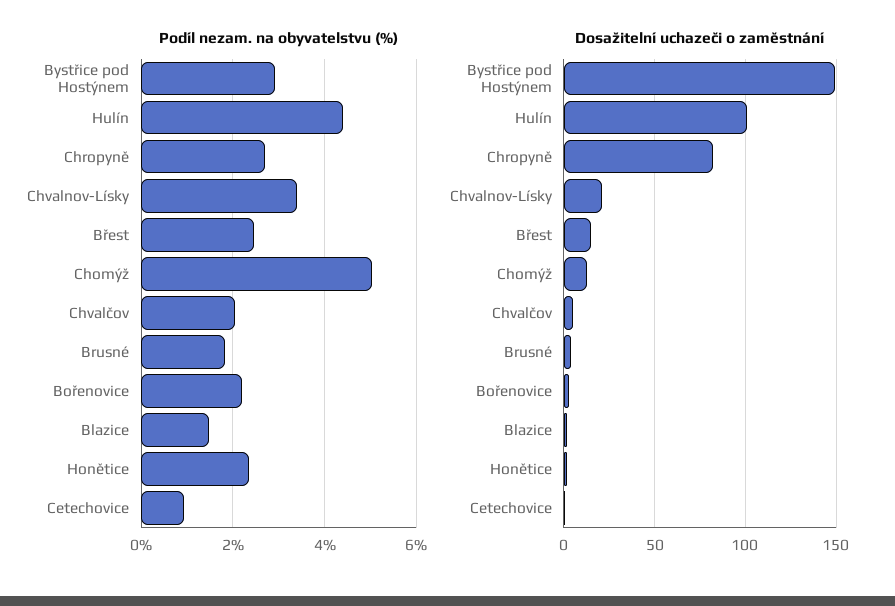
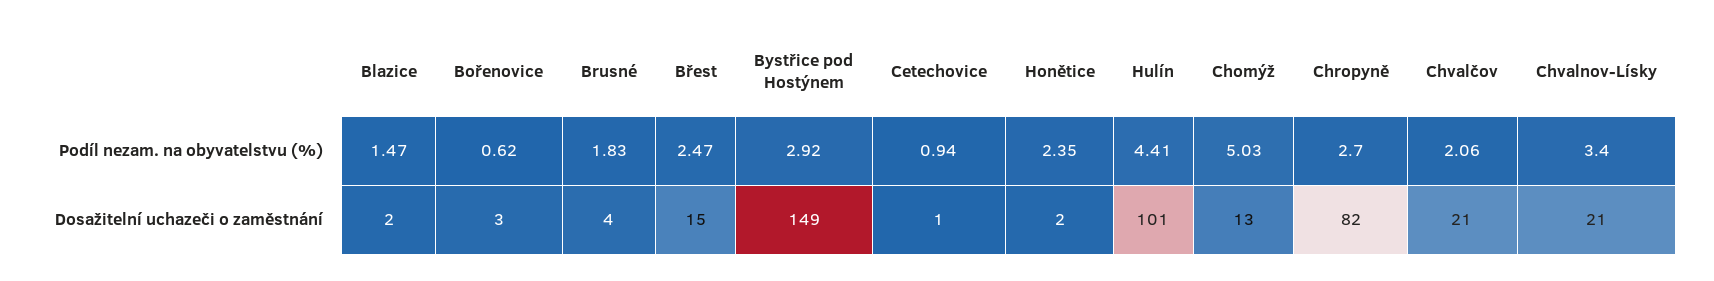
  {
    "Podíl nezam. na obyvatelstvu (%)": {
      "Bystřice pod Hostýnem": 2.92,
      "Hulín": 4.41,
      "Chropyně": 2.7,
      "Chvalnov-Lísky": 3.4,
      "Břest": 2.47,
      "Chomýž": 5.03,
      "Chvalčov": 2.06,
      "Brusné": 1.83,
-     "Bořenovice": 2.2,
+     "Bořenovice": 0.62,
      "Blazice": 1.47,
      "Honětice": 2.35,
      "Cetechovice": 0.94
    },
    "Dosažitelní uchazeči o zaměstnání": {
      "Bystřice pod Hostýnem": 149,
      "Hulín": 101,
      "Chropyně": 82,
      "Chvalnov-Lísky": 21,
      "Břest": 15,
      "Chomýž": 13,
-     "Chvalčov": 5,
+     "Chvalčov": 21,
      "Brusné": 4,
      "Bořenovice": 3,
      "Blazice": 2,
      "Honětice": 2,
      "Cetechovice": 1
    }
  }

